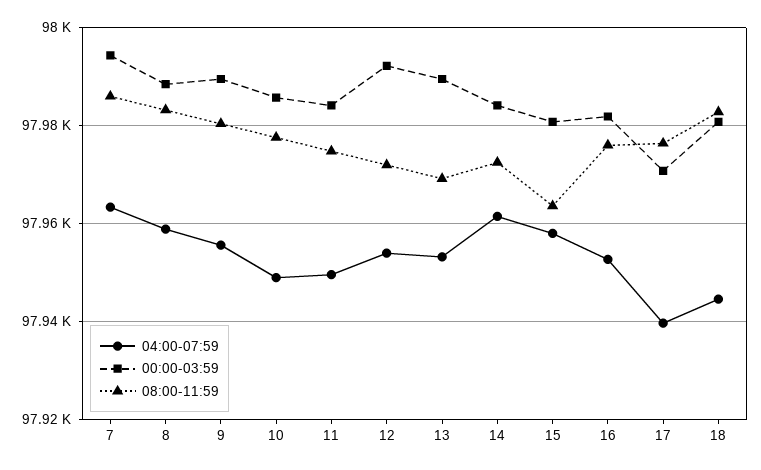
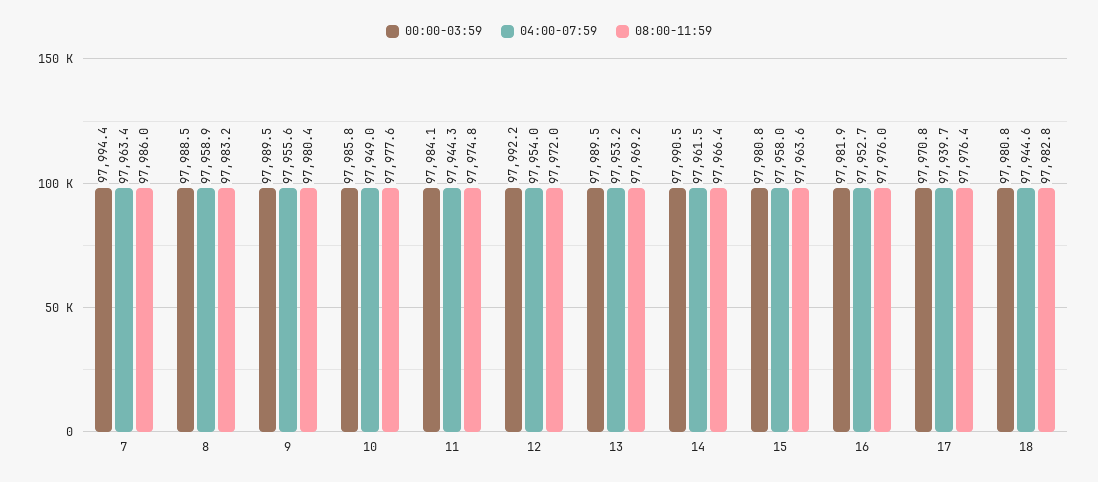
  {
    "04:00-07:59": {
      "7": 97963.4,
      "8": 97958.9,
      "9": 97955.6,
      "10": 97949,
-     "11": 97950,
+     "11": 97944.3,
      "12": 97954,
      "13": 97953.2,
      "14": 97961.5,
      "15": 97958,
      "16": 97952.7,
      "17": 97939.7,
      "18": 97944.6
    },
    "00:00-03:59": {
      "7": 97994.4,
      "8": 97988.5,
      "9": 97989.5,
      "10": 97985.8,
      "11": 97984.1,
      "12": 97992.2,
      "13": 97989.5,
-     "14": 97984,
+     "14": 97990.5,
      "15": 97980.8,
      "16": 97981.9,
      "17": 97970.8,
      "18": 97980.8
    },
    "08:00-11:59": {
      "7": 97986,
      "8": 97983.2,
      "9": 97980.4,
      "10": 97977.6,
      "11": 97974.8,
      "12": 97972,
      "13": 97969.2,
-     "14": 97972,
+     "14": 97966.4,
      "15": 97963.6,
      "16": 97976,
      "17": 97976.4,
      "18": 97982.8
    }
  }

